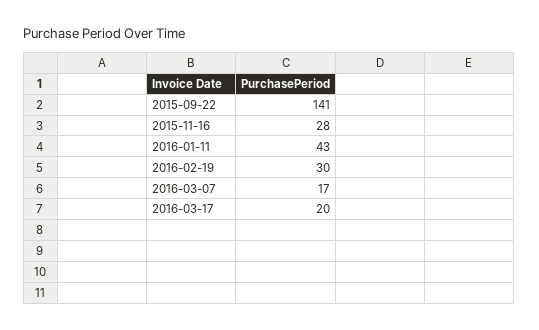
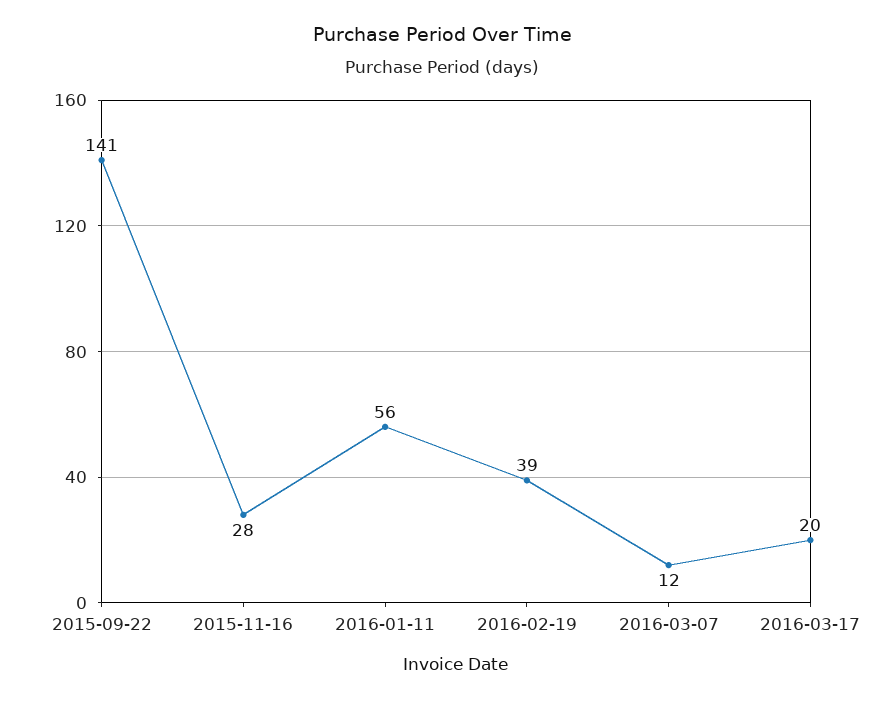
  {
    "2015-09-22": 141,
    "2015-11-16": 28,
-   "2016-01-11": 43,
+   "2016-01-11": 56,
-   "2016-02-19": 30,
+   "2016-02-19": 39,
-   "2016-03-07": 17,
+   "2016-03-07": 12,
    "2016-03-17": 20
  }

